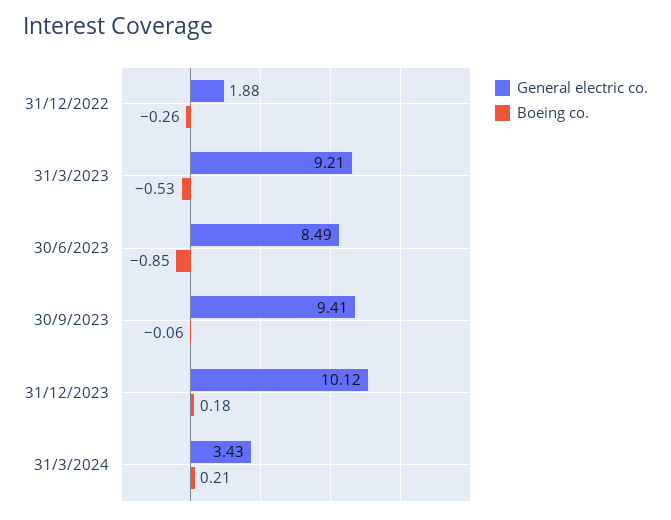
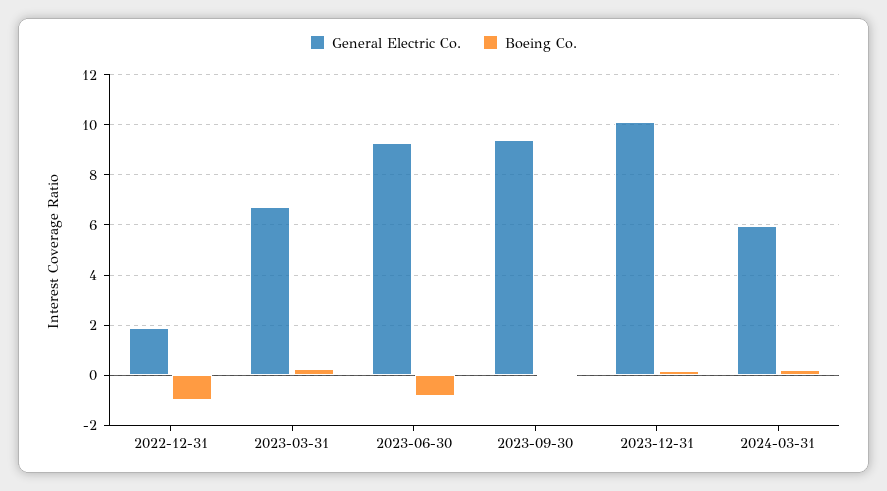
  {
    "General electric co.": {
      "31/12/2022": 1.88,
-     "31/3/2023": 9.21,
+     "31/3/2023": 6.75,
-     "30/6/2023": 8.49,
+     "30/6/2023": 9.25,
      "30/9/2023": 9.41,
      "31/12/2023": 10.12,
-     "31/3/2024": 3.43
+     "31/3/2024": 6
    },
    "Boeing co.": {
-     "31/12/2022": -0.26,
+     "31/12/2022": -1,
-     "31/3/2023": -0.53,
+     "31/3/2023": 0.25,
      "30/6/2023": -0.85,
      "30/9/2023": -0.06,
      "31/12/2023": 0.18,
      "31/3/2024": 0.21
    }
  }

